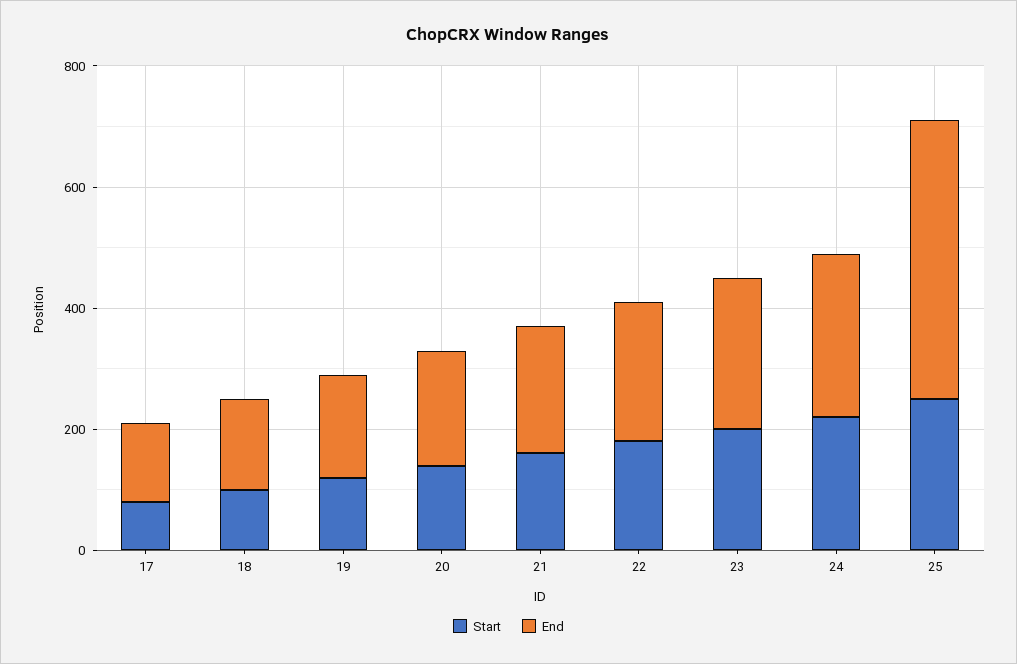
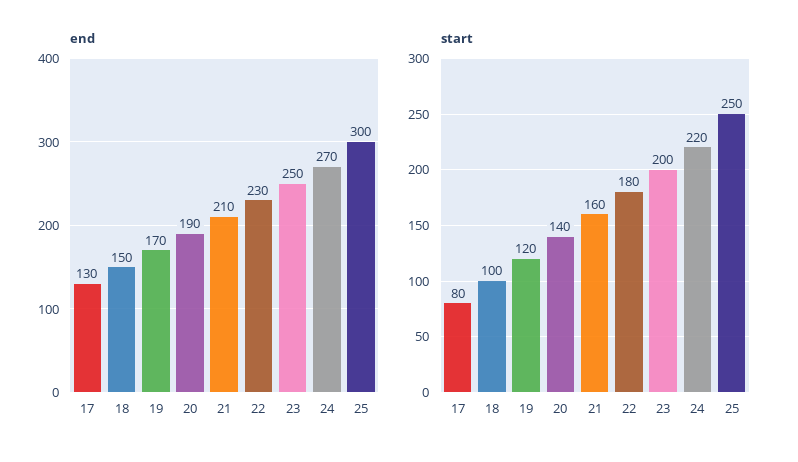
  {
    "Start": {
      "17": 80,
      "18": 100,
      "19": 120,
      "20": 140,
      "21": 160,
      "22": 180,
      "23": 200,
      "24": 220,
      "25": 250
    },
    "End": {
      "17": 130,
      "18": 150,
      "19": 170,
      "20": 190,
      "21": 210,
      "22": 230,
      "23": 250,
      "24": 270,
-     "25": 450
+     "25": 300
    }
  }

